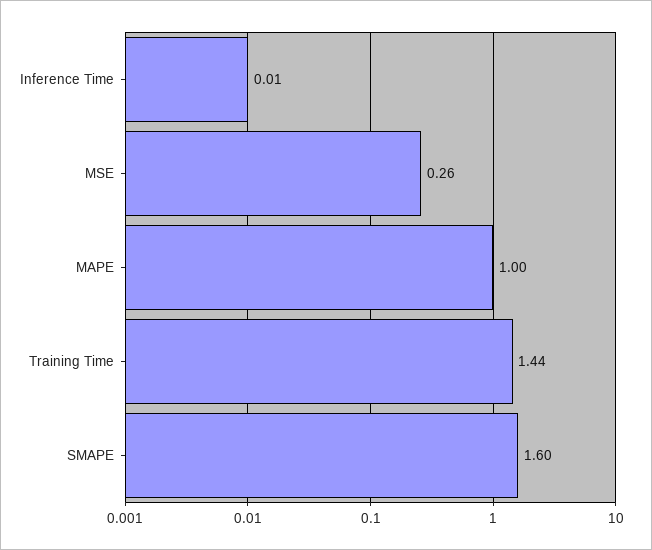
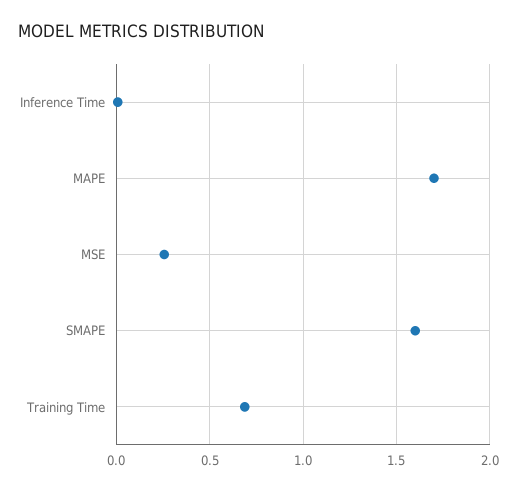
  {
    "Inference Time": 0.01,
    "MSE": 0.26,
-   "MAPE": 1,
+   "MAPE": 1.7,
-   "Training Time": 1.44,
+   "Training Time": 0.7,
    "SMAPE": 1.6
  }

